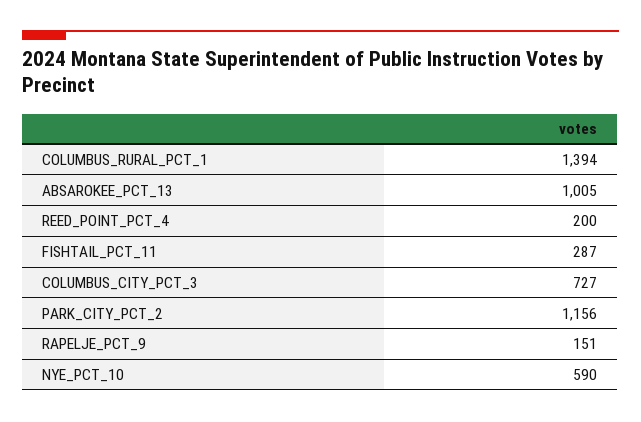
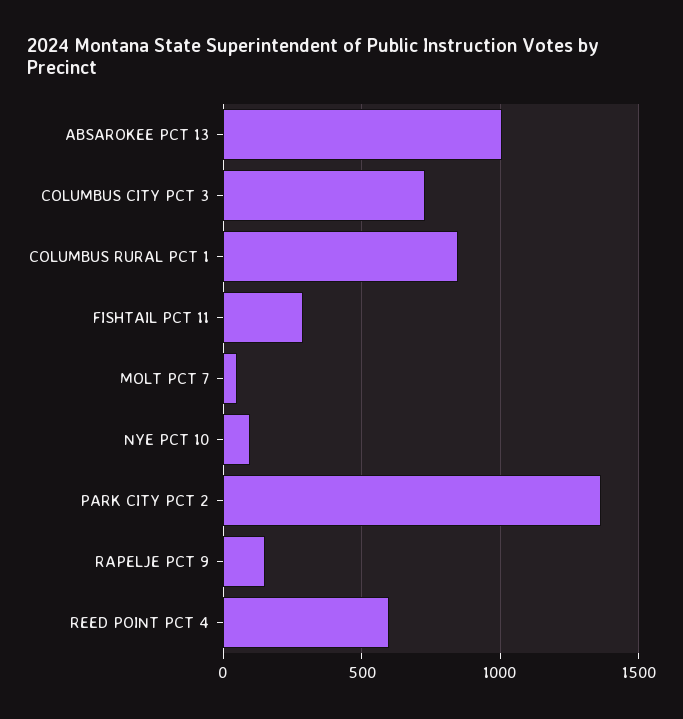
  {
-   "COLUMBUS_RURAL_PCT_1": 1394,
+   "COLUMBUS_RURAL_PCT_1": 850,
    "ABSAROKEE_PCT_13": 1005,
-   "REED_POINT_PCT_4": 200,
+   "REED_POINT_PCT_4": 600,
    "FISHTAIL_PCT_11": 287,
    "COLUMBUS_CITY_PCT_3": 727,
-   "PARK_CITY_PCT_2": 1156,
+   "PARK_CITY_PCT_2": 1350,
    "RAPELJE_PCT_9": 151,
-   "NYE_PCT_10": 590
+   "NYE_PCT_10": 100,
+   "MOLT PCT 7": 50
  }

